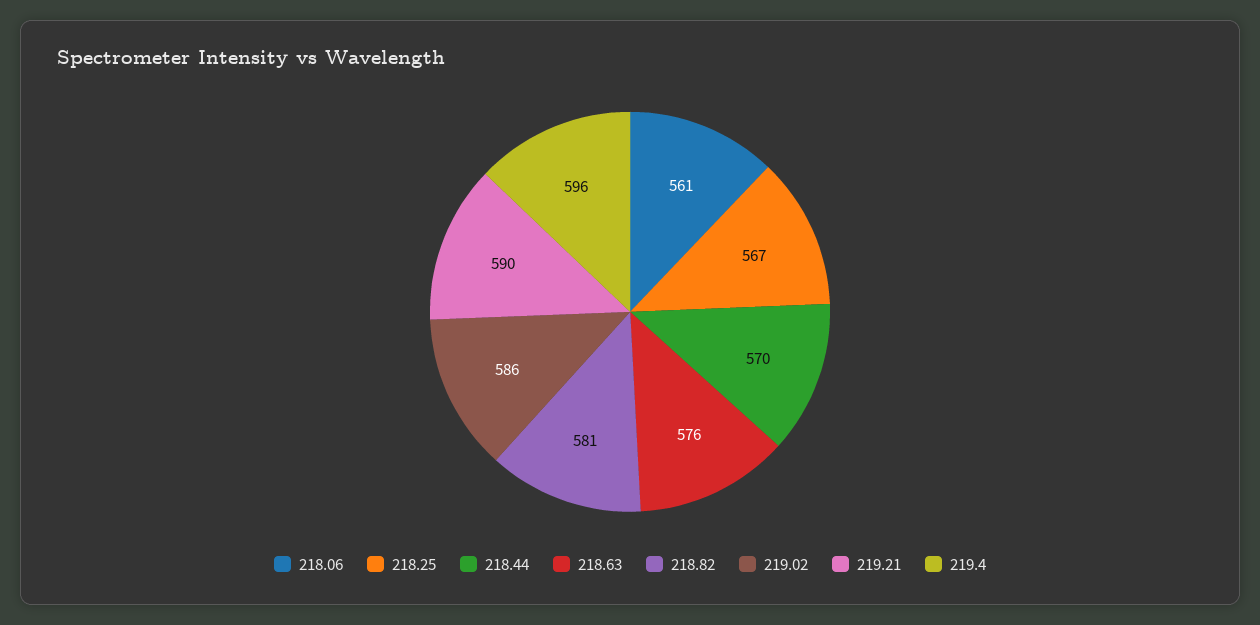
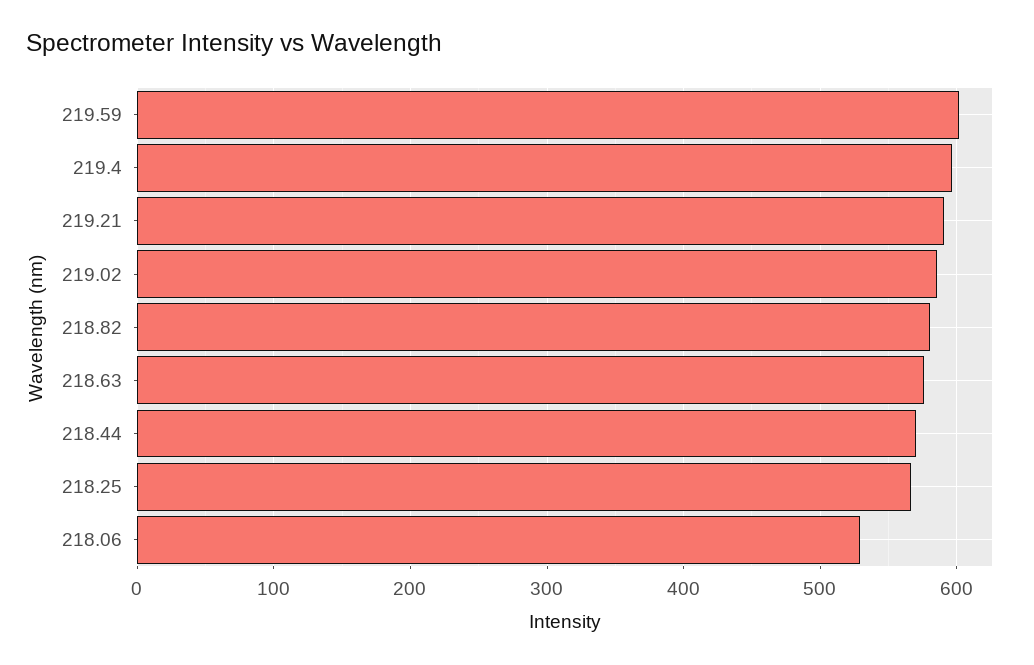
  {
-   "218.06": 561,
+   "218.06": 530,
    "218.25": 567,
    "218.44": 570,
    "218.63": 576,
    "218.82": 581,
    "219.02": 586,
    "219.21": 590,
-   "219.4": 596
+   "219.4": 596,
+   "219.59": 600
  }

